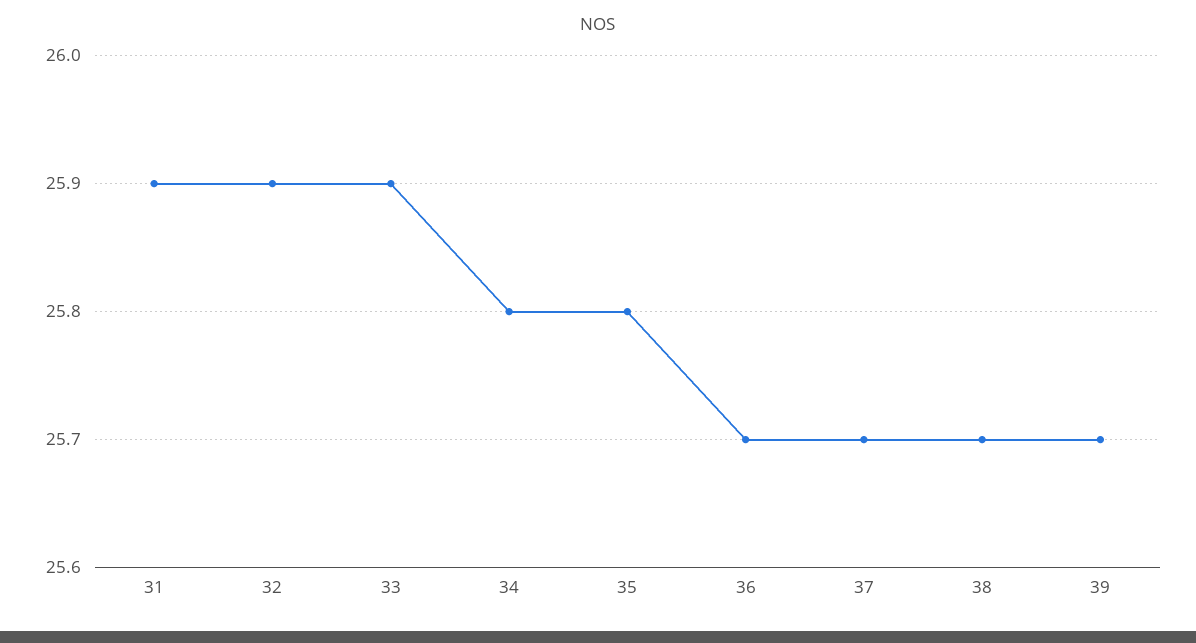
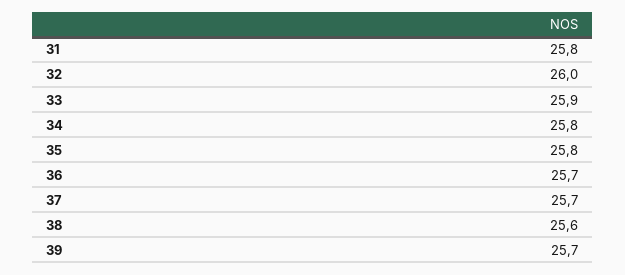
  {
-   "31": 25.9,
+   "31": 25.8,
-   "32": 25.9,
+   "32": 26,
    "33": 25.9,
    "34": 25.8,
    "35": 25.8,
    "36": 25.7,
    "37": 25.7,
-   "38": 25.7,
+   "38": 25.6,
    "39": 25.7
  }

